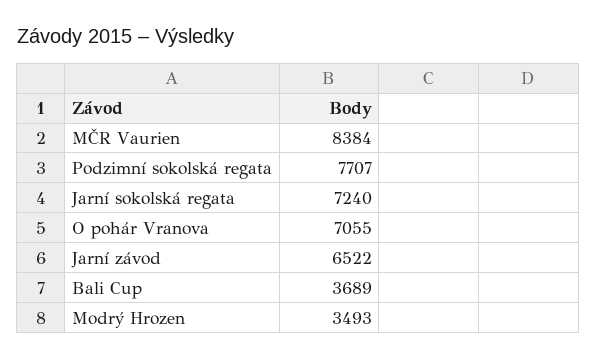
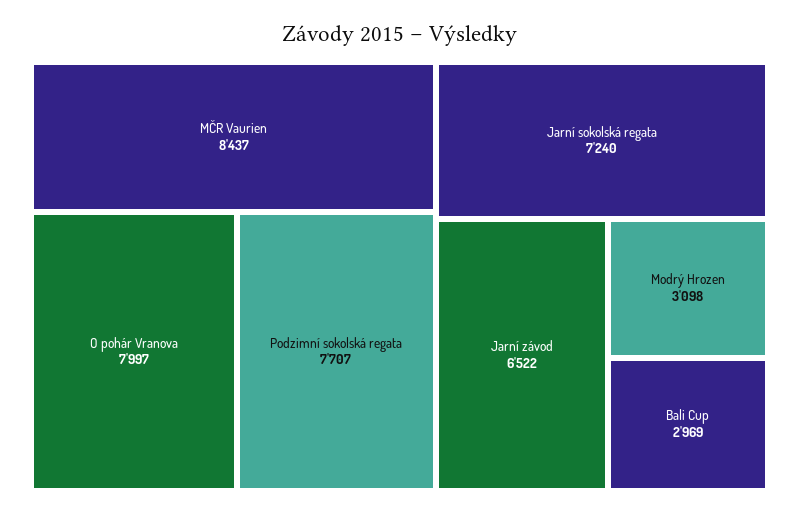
  {
-   "MČR Vaurien": 8384,
+   "MČR Vaurien": 8437,
    "Podzimní sokolská regata": 7707,
    "Jarní sokolská regata": 7240,
-   "O pohár Vranova": 7055,
+   "O pohár Vranova": 7997,
    "Jarní závod": 6522,
-   "Bali Cup": 3689,
+   "Bali Cup": 2969,
-   "Modrý Hrozen": 3493
+   "Modrý Hrozen": 3098
  }

